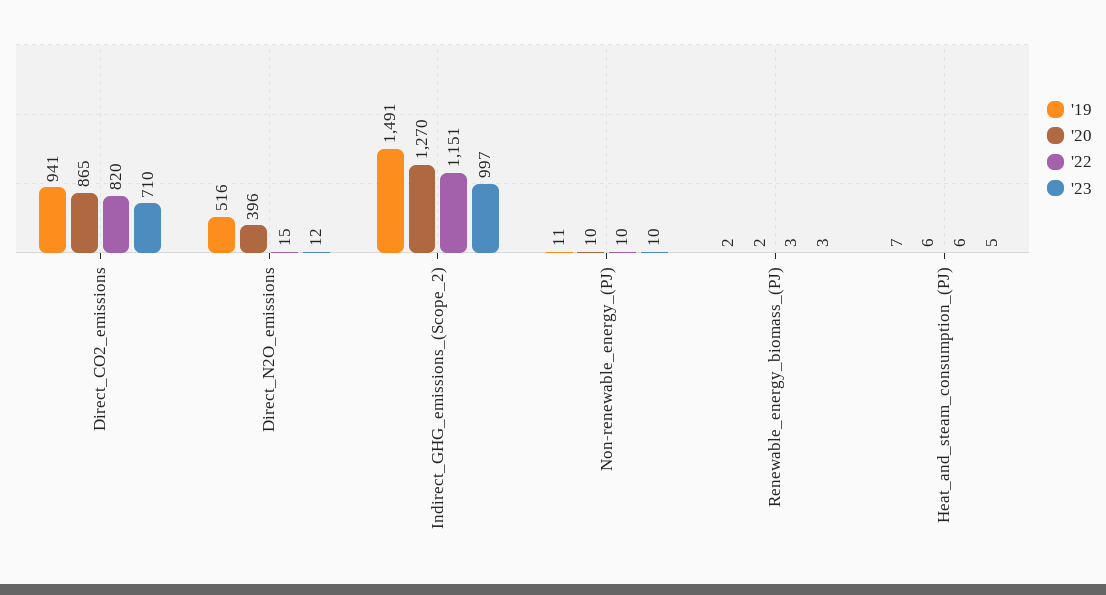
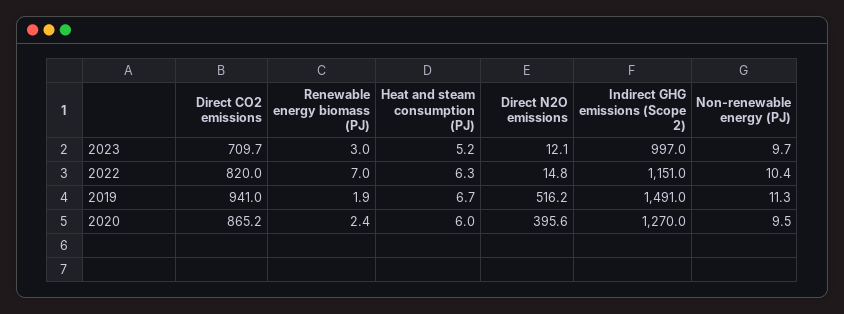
  {
    "'19": {
      "Direct_CO2_emissions": 941,
      "Direct_N2O_emissions": 516.2,
      "Indirect_GHG_emissions_(Scope_2)": 1491,
      "Non-renewable_energy_(PJ)": 11.3,
      "Renewable_energy_biomass_(PJ)": 1.9,
      "Heat_and_steam_consumption_(PJ)": 6.7
    },
    "'20": {
      "Direct_CO2_emissions": 865.2,
      "Direct_N2O_emissions": 395.6,
      "Indirect_GHG_emissions_(Scope_2)": 1270,
      "Non-renewable_energy_(PJ)": 9.5,
      "Renewable_energy_biomass_(PJ)": 2.4,
      "Heat_and_steam_consumption_(PJ)": 6
    },
    "'22": {
      "Direct_CO2_emissions": 820,
      "Direct_N2O_emissions": 14.8,
      "Indirect_GHG_emissions_(Scope_2)": 1151,
      "Non-renewable_energy_(PJ)": 10.4,
-     "Renewable_energy_biomass_(PJ)": 3,
+     "Renewable_energy_biomass_(PJ)": 7,
      "Heat_and_steam_consumption_(PJ)": 6.3
    },
    "'23": {
      "Direct_CO2_emissions": 709.7,
      "Direct_N2O_emissions": 12.1,
      "Indirect_GHG_emissions_(Scope_2)": 997,
      "Non-renewable_energy_(PJ)": 9.7,
      "Renewable_energy_biomass_(PJ)": 3,
      "Heat_and_steam_consumption_(PJ)": 5.2
    }
  }

